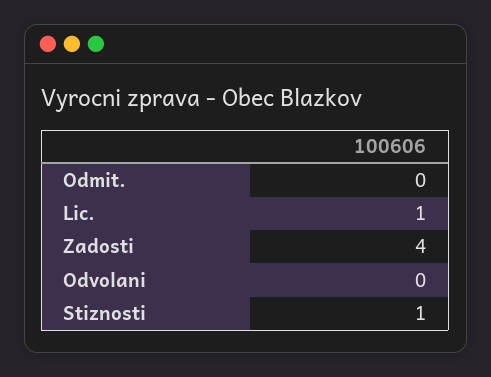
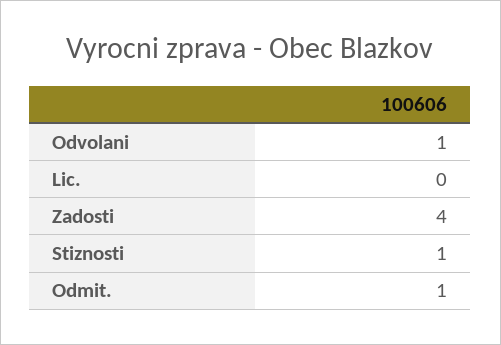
  {
-   "Odmit.": 0,
+   "Odmit.": 1,
-   "Lic.": 1,
+   "Lic.": 0,
    "Zadosti": 4,
-   "Odvolani": 0,
+   "Odvolani": 1,
    "Stiznosti": 1
  }

